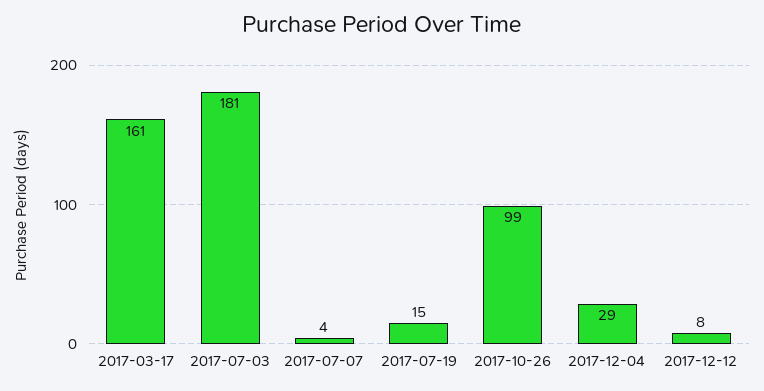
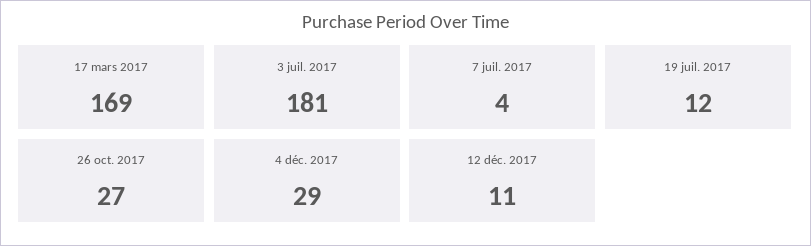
  {
-   "2017-03-17": 161,
+   "2017-03-17": 169,
    "2017-07-03": 181,
    "2017-07-07": 4,
-   "2017-07-19": 15,
+   "2017-07-19": 12,
-   "2017-10-26": 99,
+   "2017-10-26": 27,
    "2017-12-04": 29,
-   "2017-12-12": 8
+   "2017-12-12": 11
  }

